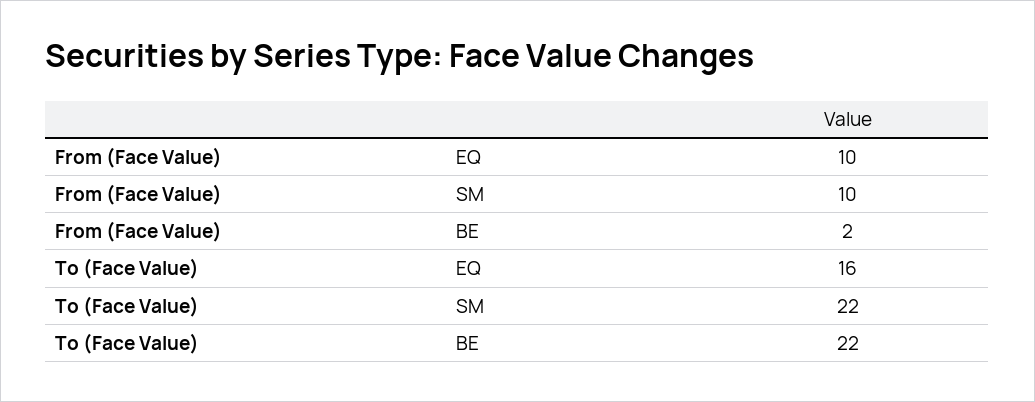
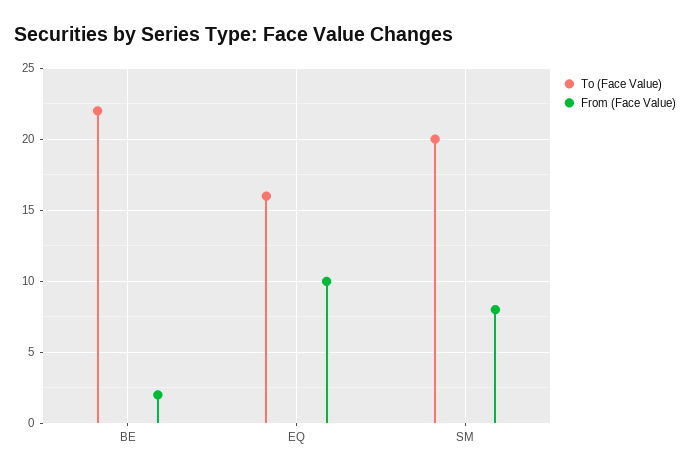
  {
    "From (Face Value)": {
      "EQ": 10,
-     "SM": 10,
+     "SM": 8,
      "BE": 2
    },
    "To (Face Value)": {
      "EQ": 16,
-     "SM": 22,
+     "SM": 20,
      "BE": 22
    }
  }

